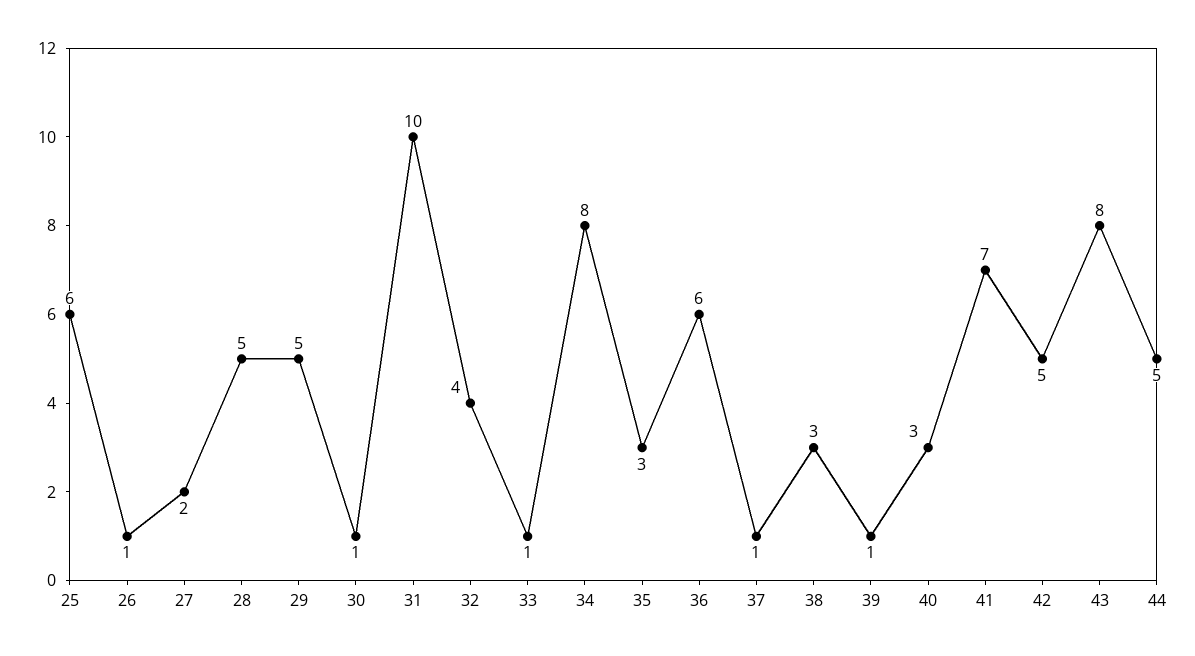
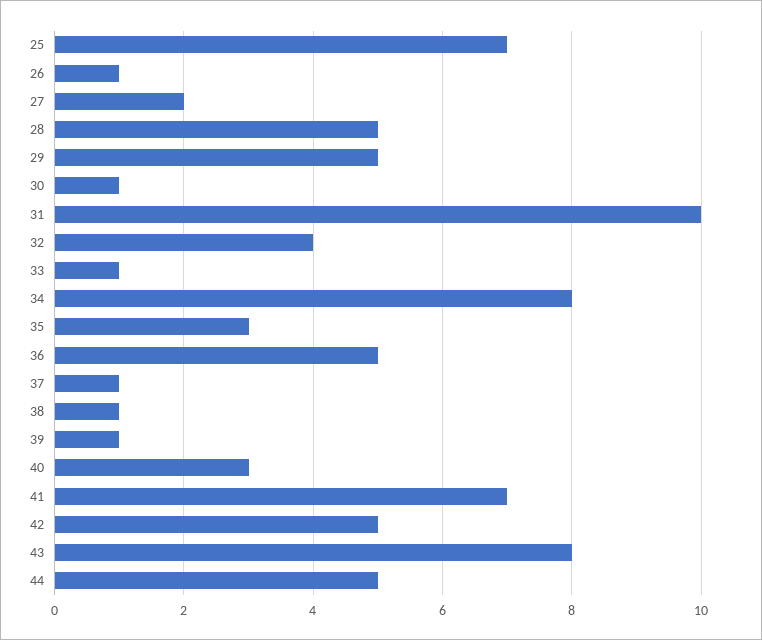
  {
-   "25": 6,
+   "25": 7,
    "26": 1,
    "27": 2,
    "28": 5,
    "29": 5,
    "30": 1,
    "31": 10,
    "32": 4,
    "33": 1,
    "34": 8,
    "35": 3,
-   "36": 6,
+   "36": 5,
    "37": 1,
-   "38": 3,
+   "38": 1,
    "39": 1,
    "40": 3,
    "41": 7,
    "42": 5,
    "43": 8,
    "44": 5
  }

